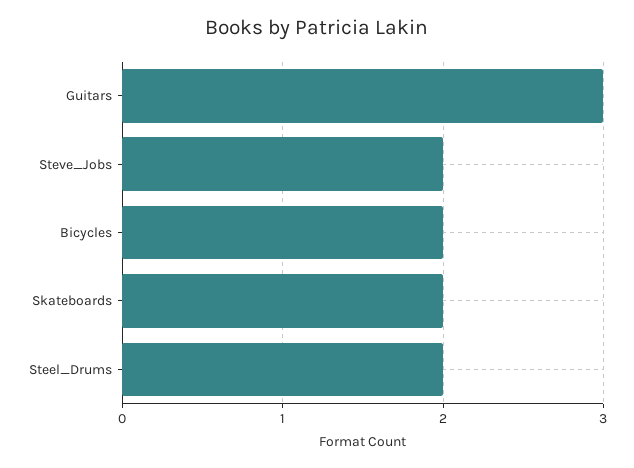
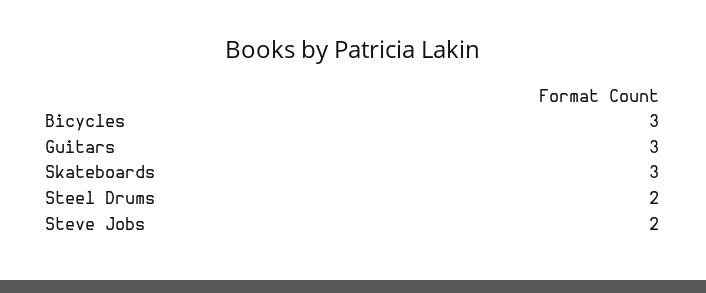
  {
    "Guitars": 3,
    "Steve_Jobs": 2,
-   "Bicycles": 2,
+   "Bicycles": 3,
-   "Skateboards": 2,
+   "Skateboards": 3,
    "Steel_Drums": 2
  }

